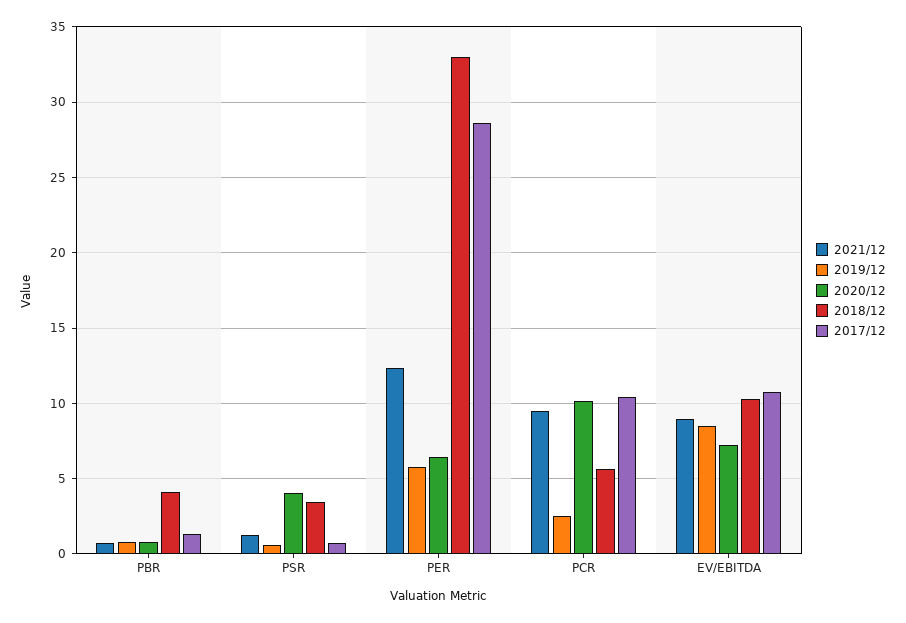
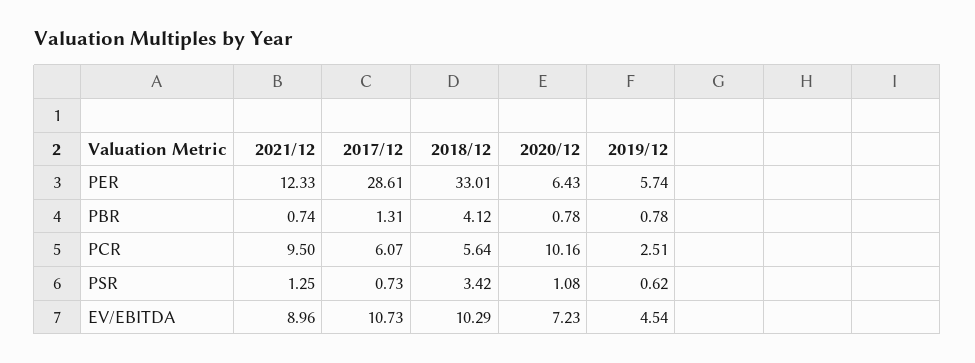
  {
    "2021/12": {
      "PBR": 0.74,
      "PSR": 1.25,
      "PER": 12.33,
      "PCR": 9.5,
      "EV/EBITDA": 8.96
    },
    "2019/12": {
      "PBR": 0.78,
      "PSR": 0.62,
      "PER": 5.74,
      "PCR": 2.51,
-     "EV/EBITDA": 8.5
+     "EV/EBITDA": 4.54
    },
    "2020/12": {
      "PBR": 0.78,
-     "PSR": 4,
+     "PSR": 1.08,
      "PER": 6.43,
      "PCR": 10.16,
      "EV/EBITDA": 7.23
    },
    "2018/12": {
      "PBR": 4.12,
      "PSR": 3.42,
      "PER": 33.01,
      "PCR": 5.64,
      "EV/EBITDA": 10.29
    },
    "2017/12": {
      "PBR": 1.31,
      "PSR": 0.73,
      "PER": 28.61,
-     "PCR": 10.5,
+     "PCR": 6.07,
      "EV/EBITDA": 10.73
    }
  }

